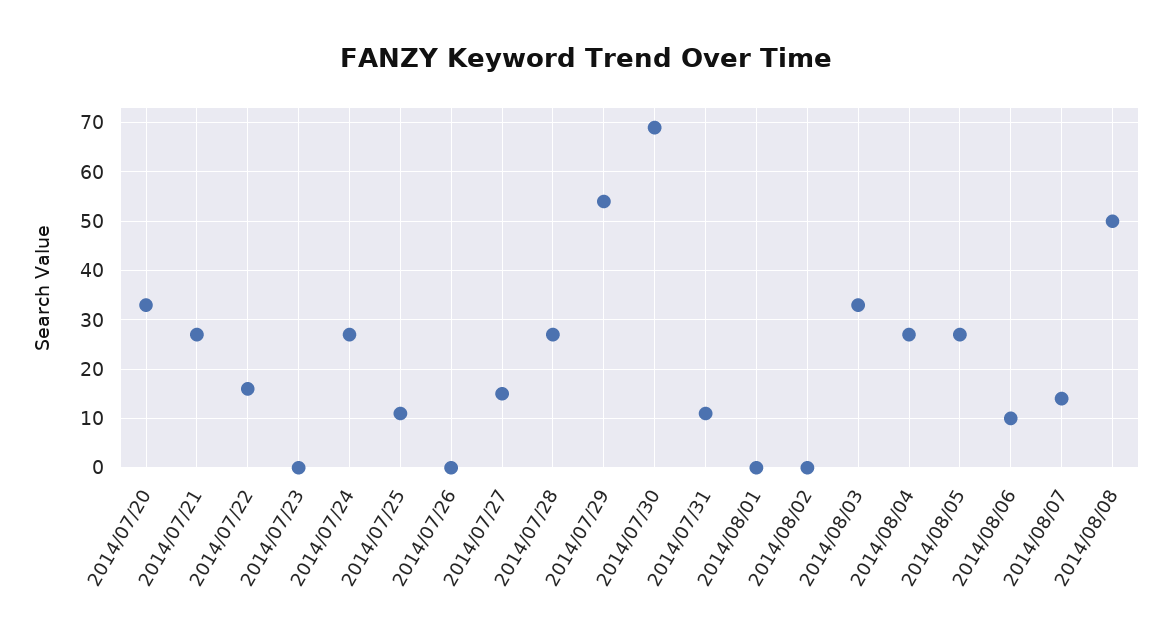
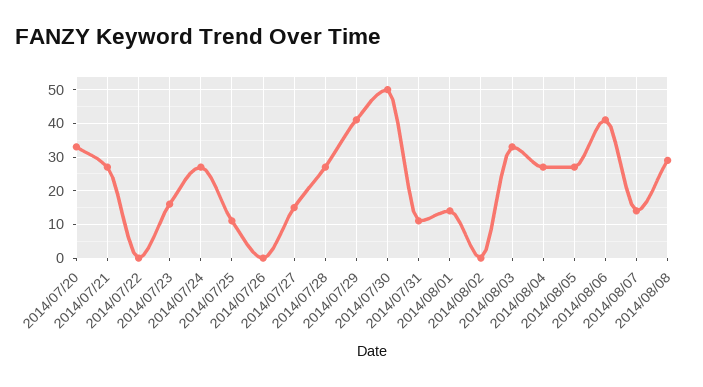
  {
    "2014/07/20": 35,
    "2014/07/21": 25,
-   "2014/07/22": 15,
+   "2014/07/22": 0,
-   "2014/07/23": 0,
+   "2014/07/23": 15,
    "2014/07/24": 25,
    "2014/07/25": 10,
    "2014/07/26": 0,
    "2014/07/27": 15,
    "2014/07/28": 25,
-   "2014/07/29": 55,
+   "2014/07/29": 40,
-   "2014/07/30": 70,
+   "2014/07/30": 50,
    "2014/07/31": 10,
-   "2014/08/01": 0,
+   "2014/08/01": 15,
    "2014/08/02": 0,
    "2014/08/03": 35,
    "2014/08/04": 25,
    "2014/08/05": 25,
-   "2014/08/06": 10,
+   "2014/08/06": 40,
    "2014/08/07": 15,
-   "2014/08/08": 50
+   "2014/08/08": 30
  }

